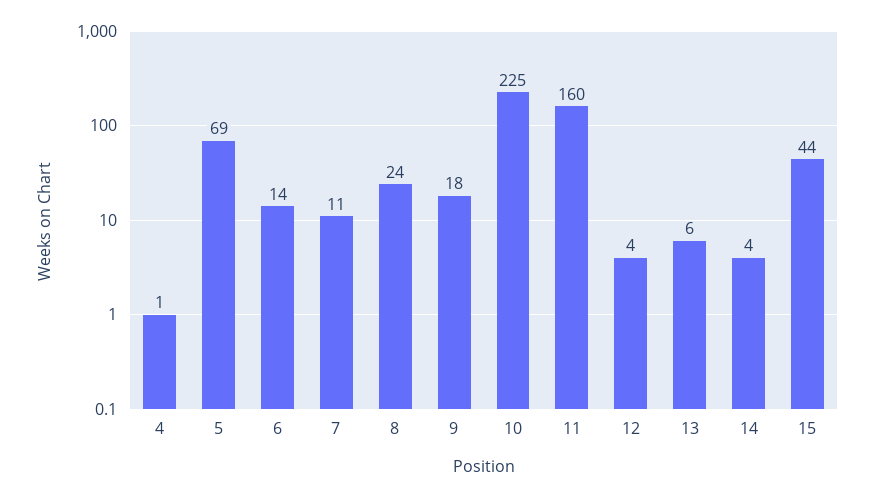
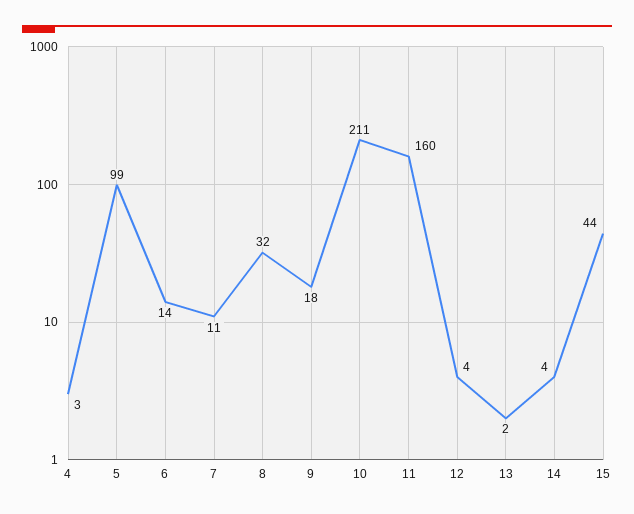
  {
-   "4": 1,
+   "4": 3,
-   "5": 69,
+   "5": 99,
    "6": 14,
    "7": 11,
-   "8": 24,
+   "8": 32,
    "9": 18,
-   "10": 225,
+   "10": 211,
    "11": 160,
    "12": 4,
-   "13": 6,
+   "13": 2,
    "14": 4,
    "15": 44
  }

